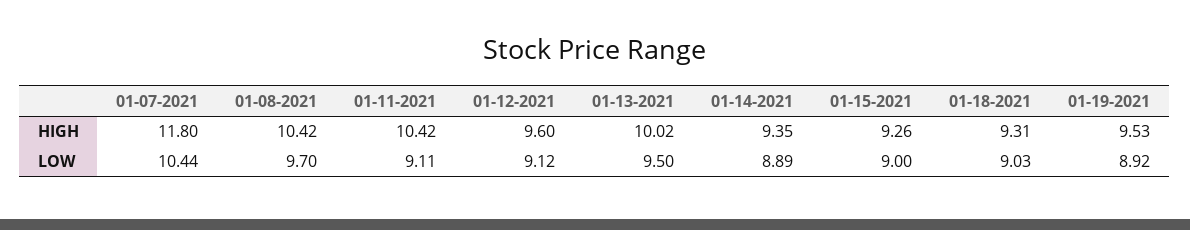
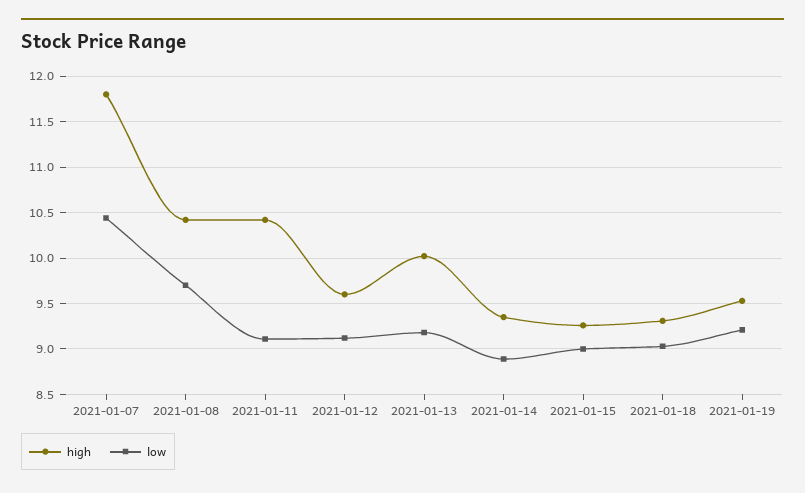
  {
    "HIGH": {
      "01-07-2021": 11.8,
      "01-08-2021": 10.42,
      "01-11-2021": 10.42,
      "01-12-2021": 9.6,
      "01-13-2021": 10.02,
      "01-14-2021": 9.35,
      "01-15-2021": 9.26,
      "01-18-2021": 9.31,
      "01-19-2021": 9.53
    },
    "LOW": {
      "01-07-2021": 10.44,
      "01-08-2021": 9.7,
      "01-11-2021": 9.11,
      "01-12-2021": 9.12,
-     "01-13-2021": 9.5,
+     "01-13-2021": 9.2,
      "01-14-2021": 8.89,
      "01-15-2021": 9,
      "01-18-2021": 9.03,
-     "01-19-2021": 8.92
+     "01-19-2021": 9.2
    }
  }

